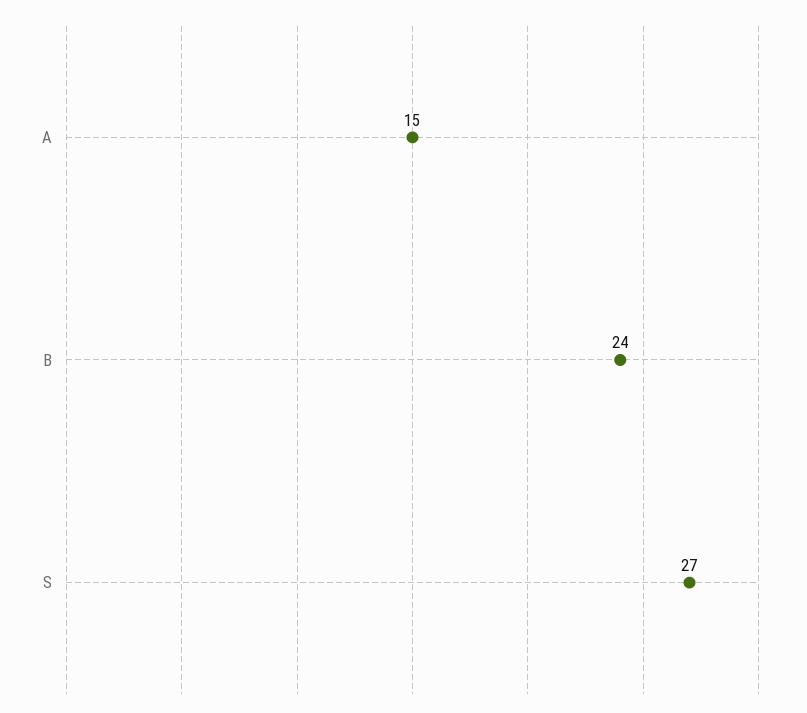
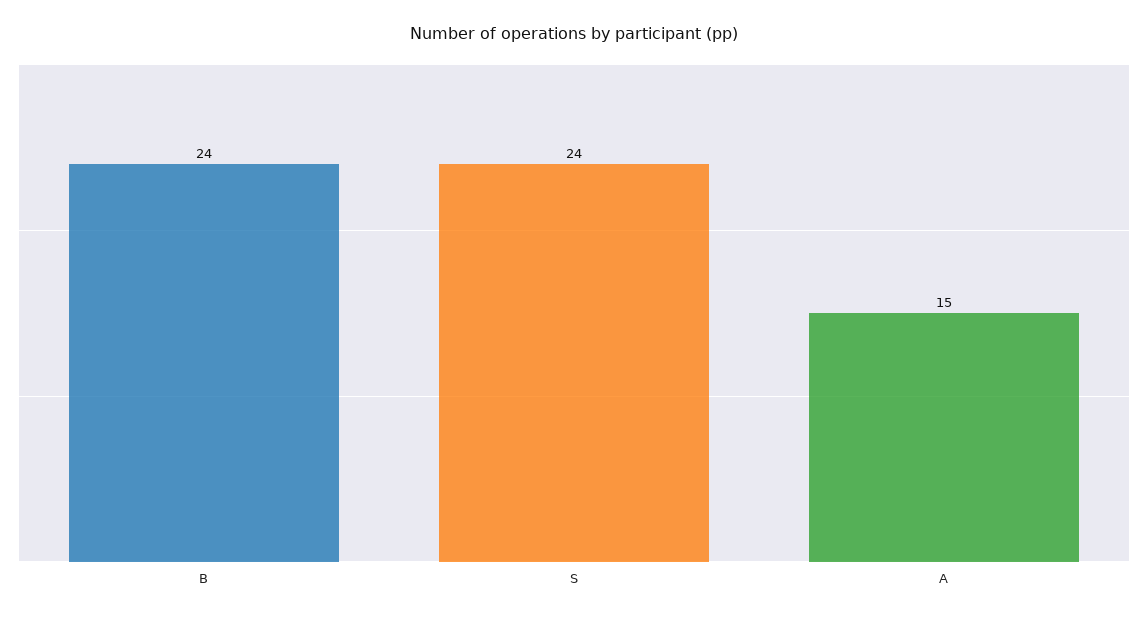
  {
    "A": 15,
    "B": 24,
-   "S": 27
+   "S": 24
  }

